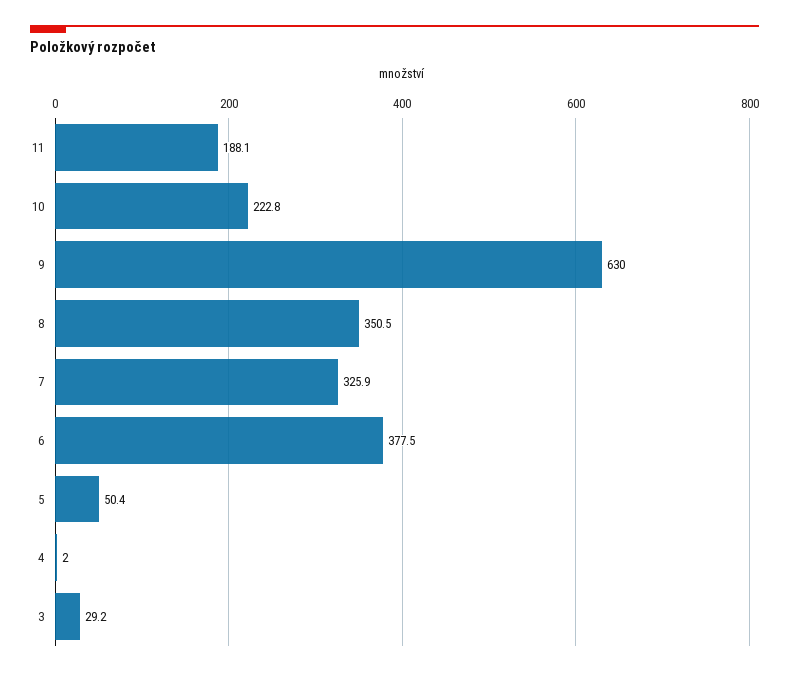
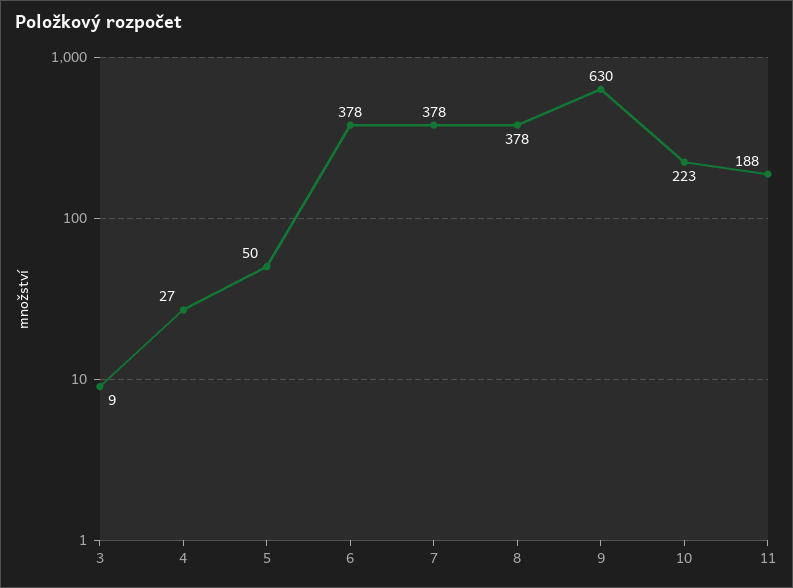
  {
    "11": 188.1,
    "10": 222.8,
    "9": 630,
-   "8": 350.5,
+   "8": 378,
-   "7": 325.9,
+   "7": 378,
    "6": 377.5,
    "5": 50.4,
-   "4": 2,
+   "4": 27,
-   "3": 29.2
+   "3": 9
  }

